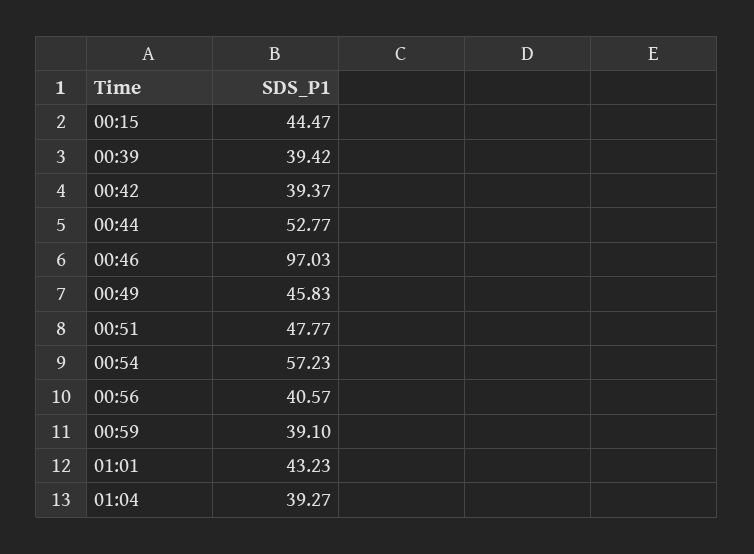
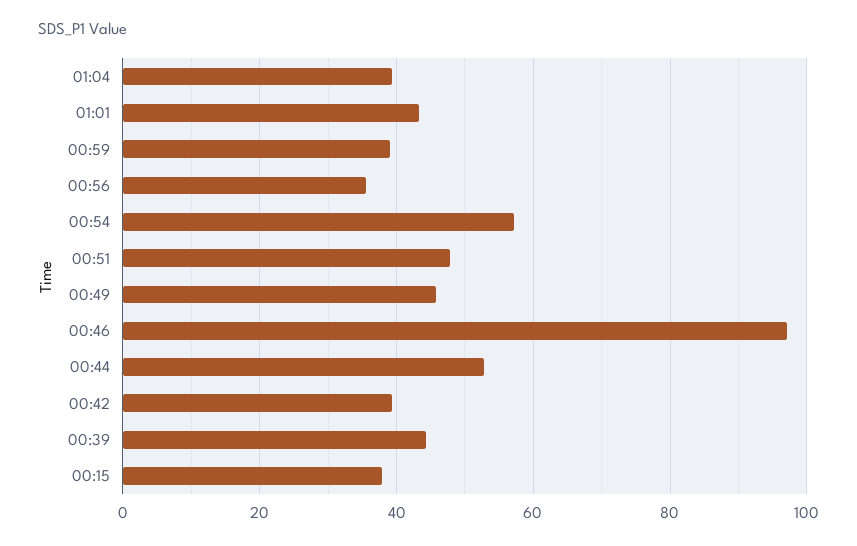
  {
-   "00:15": 44.47,
+   "00:15": 38,
-   "00:39": 39.42,
+   "00:39": 44,
    "00:42": 39.37,
    "00:44": 52.77,
    "00:46": 97.03,
    "00:49": 45.83,
    "00:51": 47.77,
    "00:54": 57.23,
-   "00:56": 40.57,
+   "00:56": 36,
    "00:59": 39.1,
    "01:01": 43.23,
    "01:04": 39.27
  }

